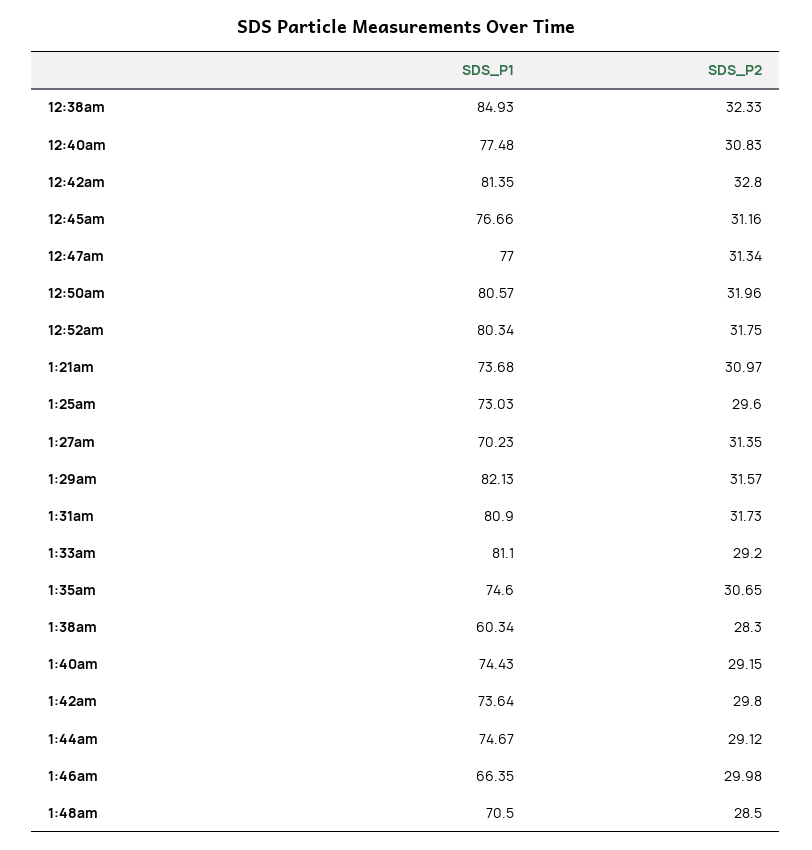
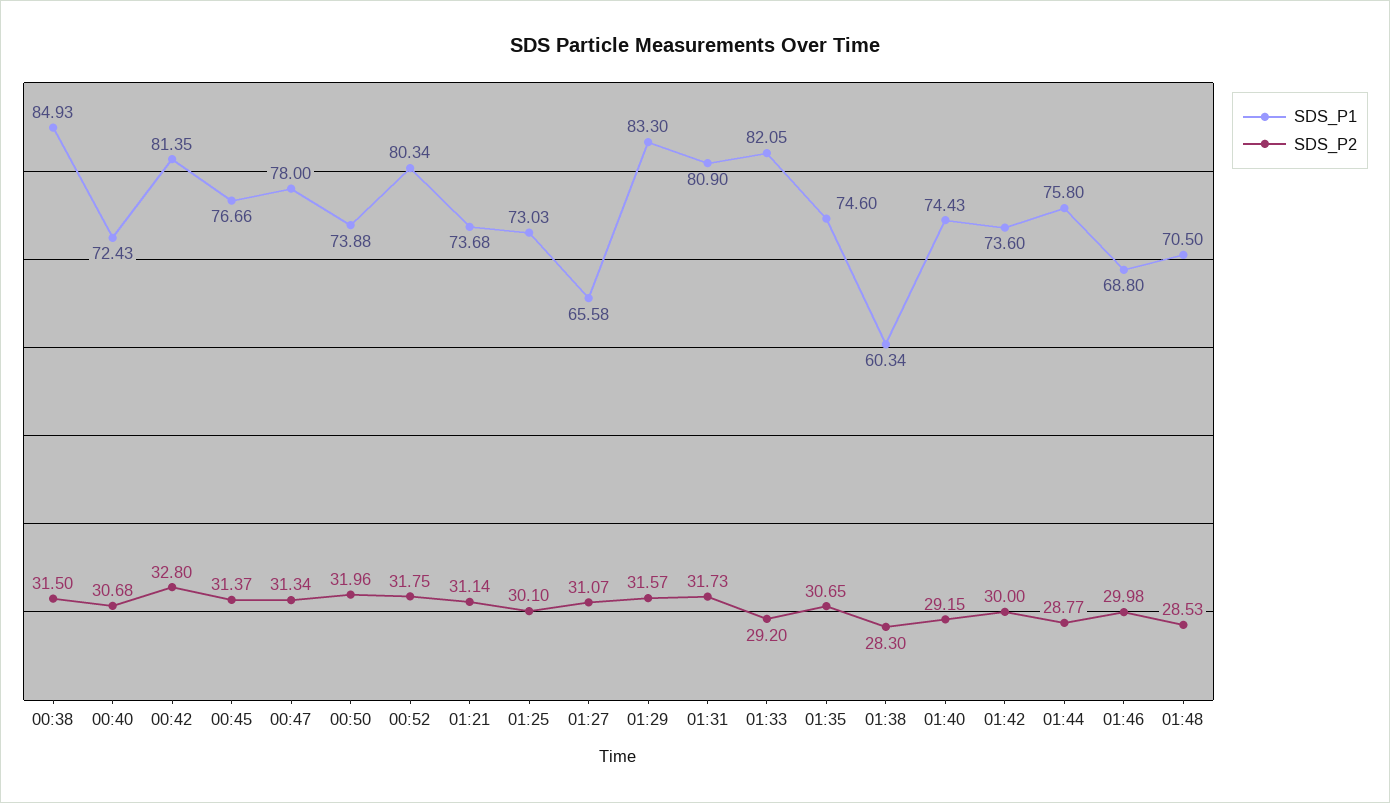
  {
    "SDS_P1": {
      "12:38am": 84.93,
-     "12:40am": 77.48,
+     "12:40am": 72.43,
      "12:42am": 81.35,
      "12:45am": 76.66,
-     "12:47am": 77,
+     "12:47am": 78,
-     "12:50am": 80.57,
+     "12:50am": 73.88,
      "12:52am": 80.34,
      "1:21am": 73.68,
      "1:25am": 73.03,
-     "1:27am": 70.23,
+     "1:27am": 65.58,
-     "1:29am": 82.13,
+     "1:29am": 83.3,
      "1:31am": 80.9,
-     "1:33am": 81.1,
+     "1:33am": 82.05,
      "1:35am": 74.6,
      "1:38am": 60.34,
      "1:40am": 74.43,
-     "1:42am": 73.64,
+     "1:42am": 73.6,
-     "1:44am": 74.67,
+     "1:44am": 75.8,
-     "1:46am": 66.35,
+     "1:46am": 68.8,
      "1:48am": 70.5
    },
    "SDS_P2": {
-     "12:38am": 32.33,
+     "12:38am": 31.5,
-     "12:40am": 30.83,
+     "12:40am": 30.68,
      "12:42am": 32.8,
-     "12:45am": 31.16,
+     "12:45am": 31.37,
      "12:47am": 31.34,
      "12:50am": 31.96,
      "12:52am": 31.75,
-     "1:21am": 30.97,
+     "1:21am": 31.14,
-     "1:25am": 29.6,
+     "1:25am": 30.1,
-     "1:27am": 31.35,
+     "1:27am": 31.07,
      "1:29am": 31.57,
      "1:31am": 31.73,
      "1:33am": 29.2,
      "1:35am": 30.65,
      "1:38am": 28.3,
      "1:40am": 29.15,
-     "1:42am": 29.8,
+     "1:42am": 30,
-     "1:44am": 29.12,
+     "1:44am": 28.77,
      "1:46am": 29.98,
-     "1:48am": 28.5
+     "1:48am": 28.53
    }
  }

